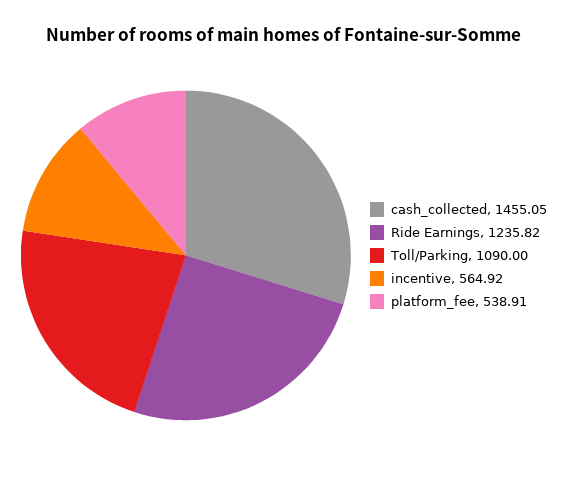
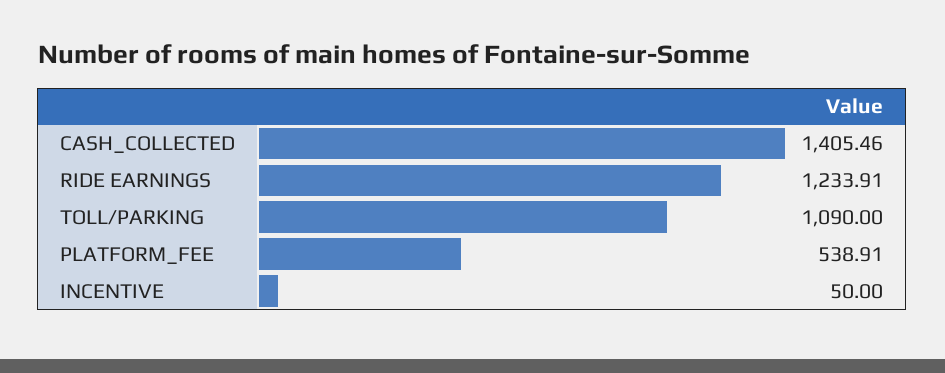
  {
-   "cash_collected": 1455.05,
+   "cash_collected": 1405.46,
-   "Ride Earnings": 1235.82,
+   "Ride Earnings": 1233.91,
    "Toll/Parking": 1090,
-   "incentive": 564.92,
+   "incentive": 50,
    "platform_fee": 538.91
  }

